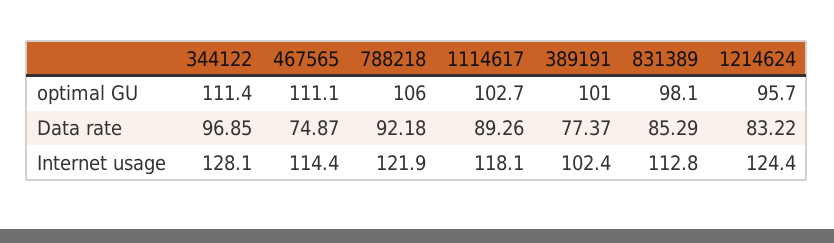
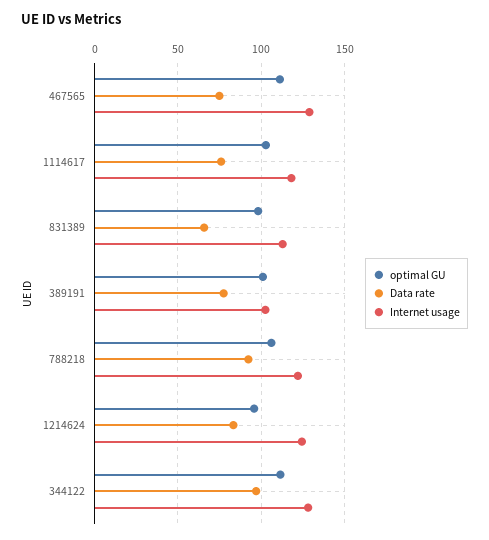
  {
    "optimal GU": {
      "344122": 111.4,
      "467565": 111.1,
      "788218": 106,
      "1114617": 102.7,
      "389191": 101,
      "831389": 98.1,
      "1214624": 95.7
    },
    "Data rate": {
      "344122": 96.85,
      "467565": 74.87,
      "788218": 92.18,
-     "1114617": 89.26,
+     "1114617": 75,
      "389191": 77.37,
-     "831389": 85.29,
+     "831389": 65,
      "1214624": 83.22
    },
    "Internet usage": {
      "344122": 128.1,
-     "467565": 114.4,
+     "467565": 130,
      "788218": 121.9,
      "1114617": 118.1,
      "389191": 102.4,
      "831389": 112.8,
      "1214624": 124.4
    }
  }

